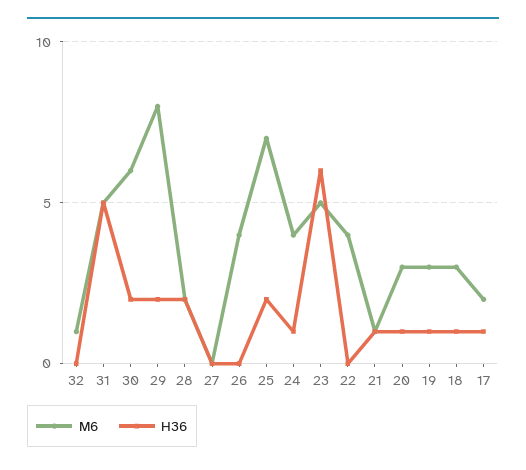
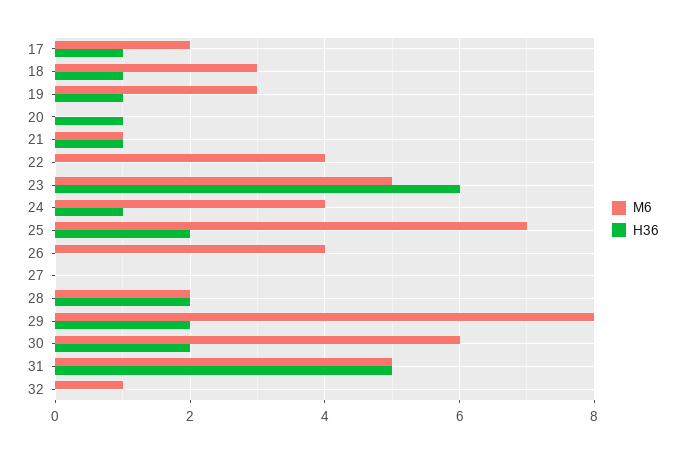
  {
    "M6": {
      "32": 1,
      "31": 5,
      "30": 6,
      "29": 8,
      "28": 2,
      "27": 0,
      "26": 4,
      "25": 7,
      "24": 4,
      "23": 5,
      "22": 4,
      "21": 1,
-     "20": 3,
+     "20": 0,
      "19": 3,
      "18": 3,
      "17": 2
    },
    "H36": {
      "32": 0,
      "31": 5,
      "30": 2,
      "29": 2,
      "28": 2,
      "27": 0,
      "26": 0,
      "25": 2,
      "24": 1,
      "23": 6,
      "22": 0,
      "21": 1,
      "20": 1,
      "19": 1,
      "18": 1,
      "17": 1
    }
  }

